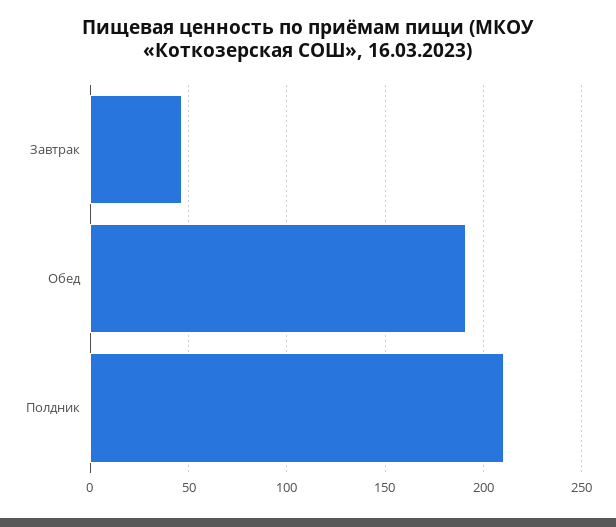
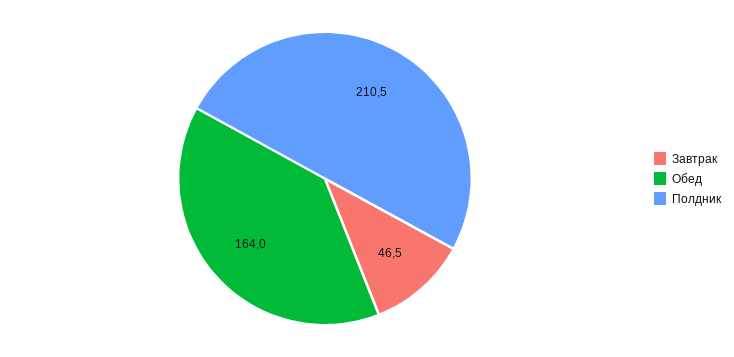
  {
    "Завтрак": 46.5,
-   "Обед": 190,
+   "Обед": 164,
    "Полдник": 210.5
  }

